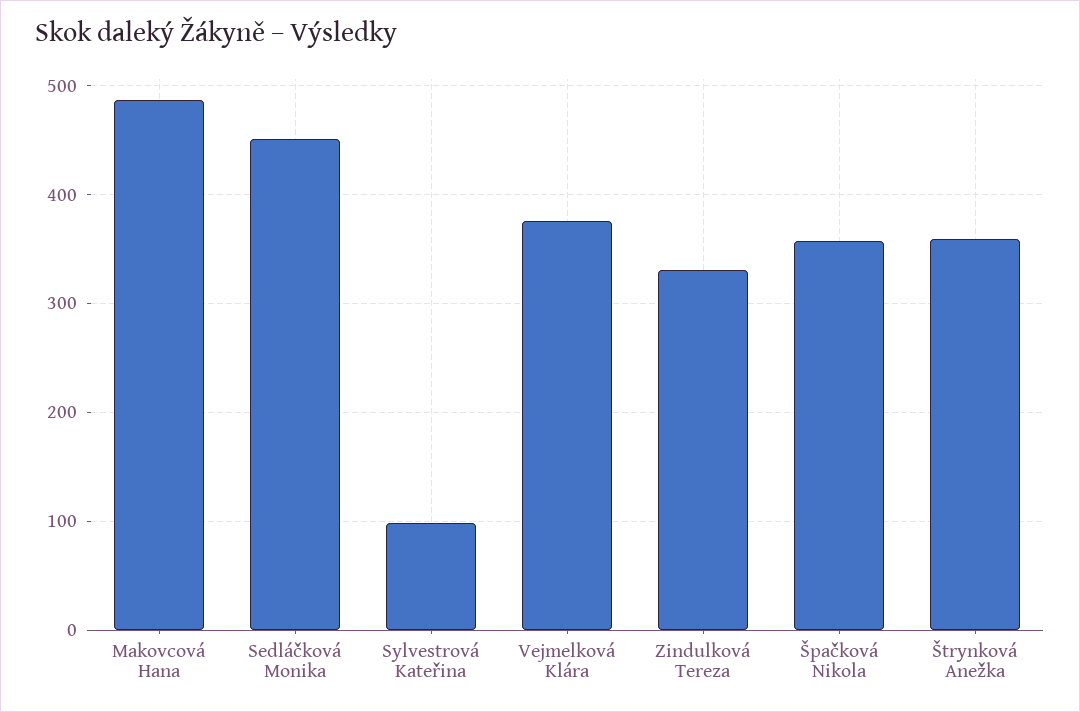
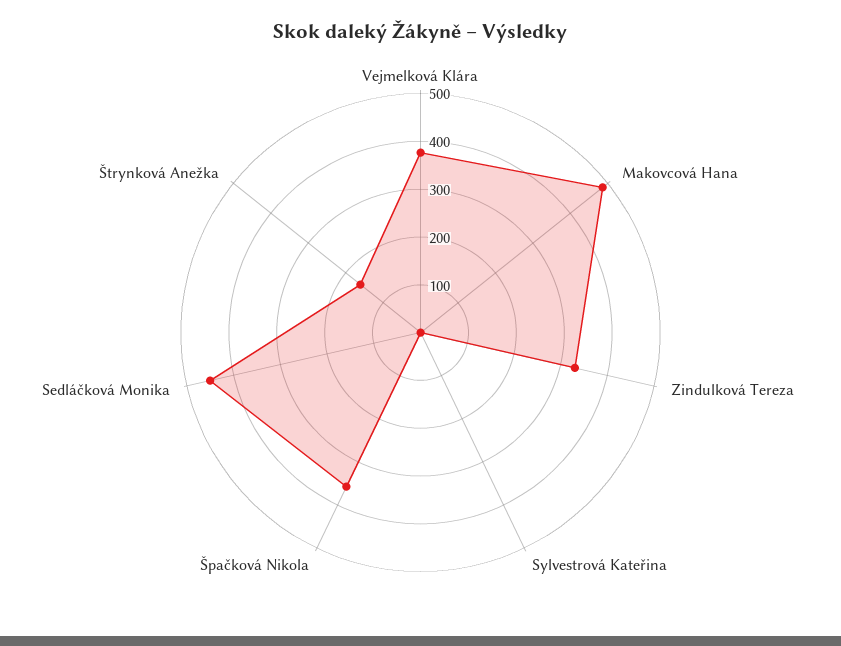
  {
    "Makovcová Hana": 490,
    "Sedláčková Monika": 450,
-   "Sylvestrová Kateřina": 100,
+   "Sylvestrová Kateřina": 0,
    "Vejmelková Klára": 380,
    "Zindulková Tereza": 330,
    "Špačková Nikola": 360,
-   "Štrynková Anežka": 360
+   "Štrynková Anežka": 160
  }

